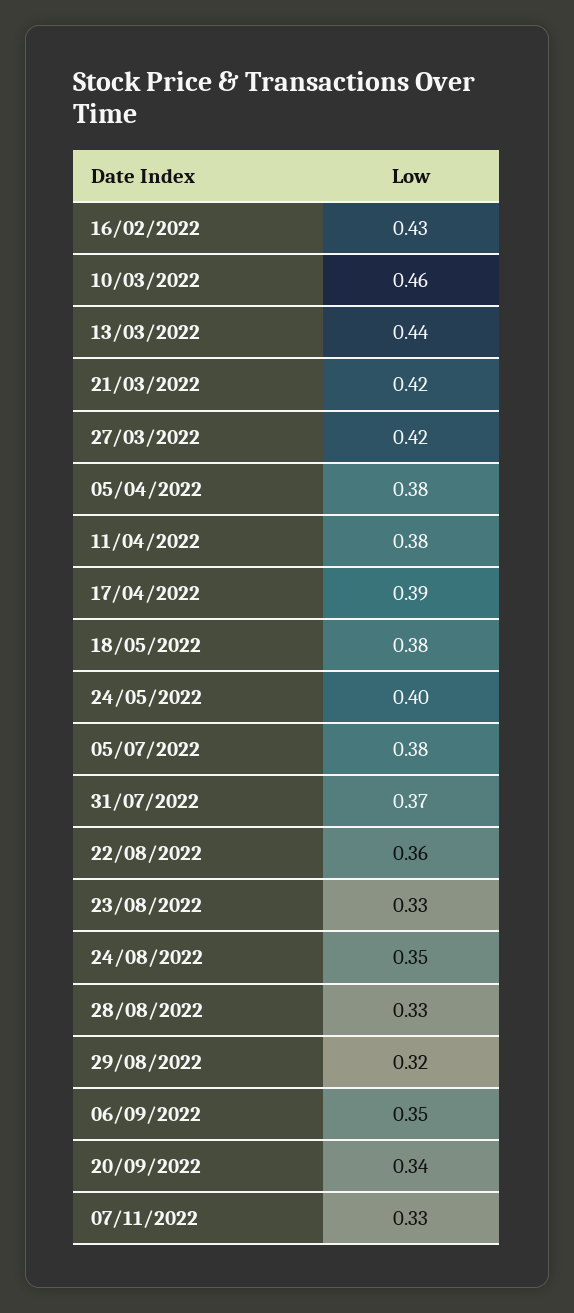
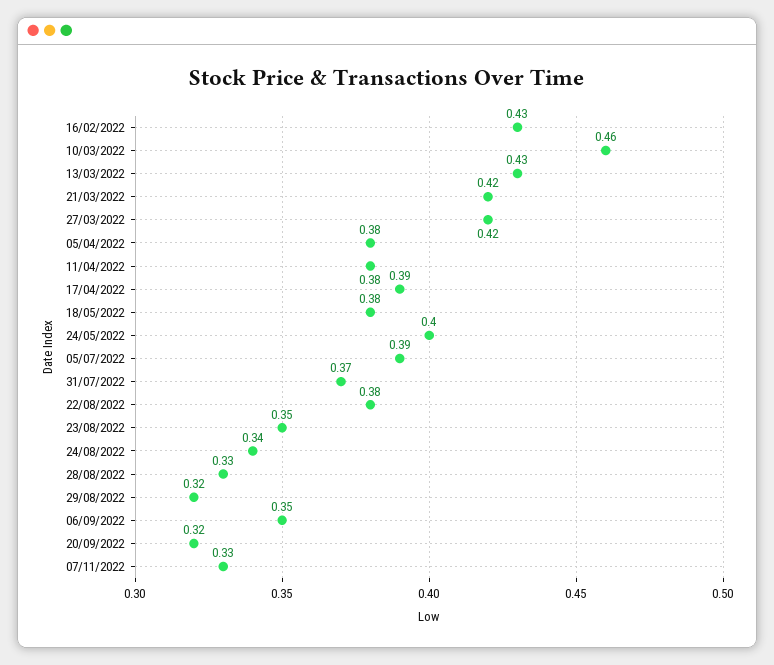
  {
    "16/02/2022": 0.43,
    "10/03/2022": 0.46,
-   "13/03/2022": 0.44,
+   "13/03/2022": 0.43,
    "21/03/2022": 0.42,
    "27/03/2022": 0.42,
    "05/04/2022": 0.38,
    "11/04/2022": 0.38,
    "17/04/2022": 0.39,
    "18/05/2022": 0.38,
    "24/05/2022": 0.4,
-   "05/07/2022": 0.38,
+   "05/07/2022": 0.39,
    "31/07/2022": 0.37,
-   "22/08/2022": 0.36,
+   "22/08/2022": 0.38,
-   "23/08/2022": 0.33,
+   "23/08/2022": 0.35,
-   "24/08/2022": 0.35,
+   "24/08/2022": 0.34,
    "28/08/2022": 0.33,
    "29/08/2022": 0.32,
    "06/09/2022": 0.35,
-   "20/09/2022": 0.34,
+   "20/09/2022": 0.32,
    "07/11/2022": 0.33
  }

